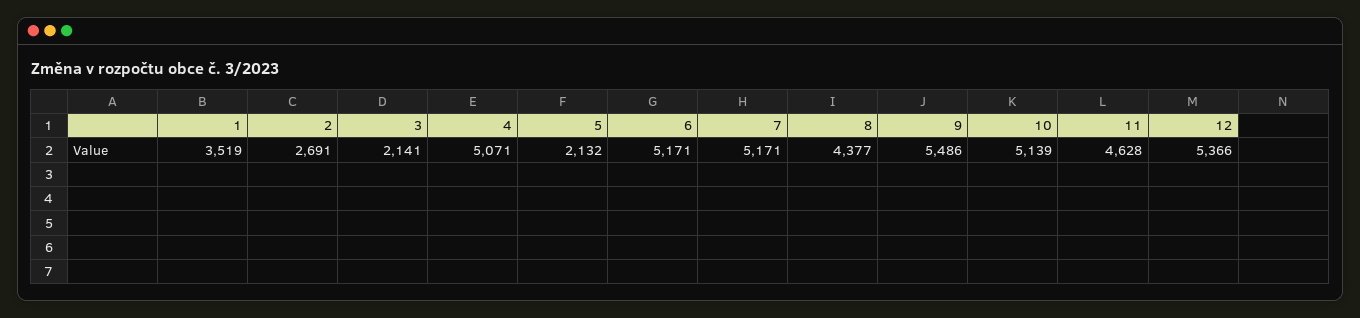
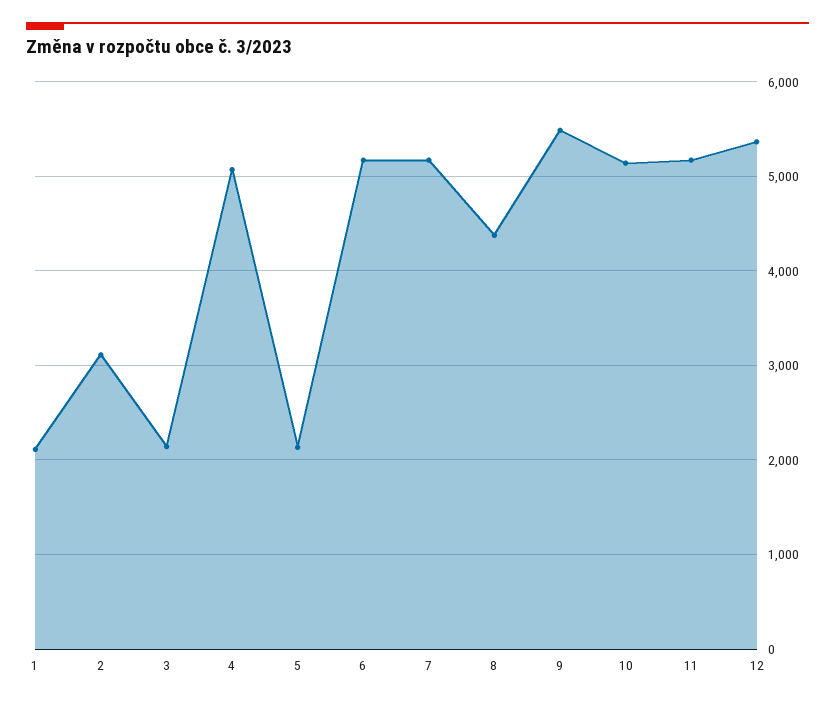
  {
-   "1": 3519,
+   "1": 2100,
-   "2": 2691,
+   "2": 3100,
    "3": 2141,
    "4": 5071,
    "5": 2132,
    "6": 5171,
    "7": 5171,
    "8": 4377,
    "9": 5486,
    "10": 5139,
-   "11": 4628,
+   "11": 5200,
    "12": 5366
  }

